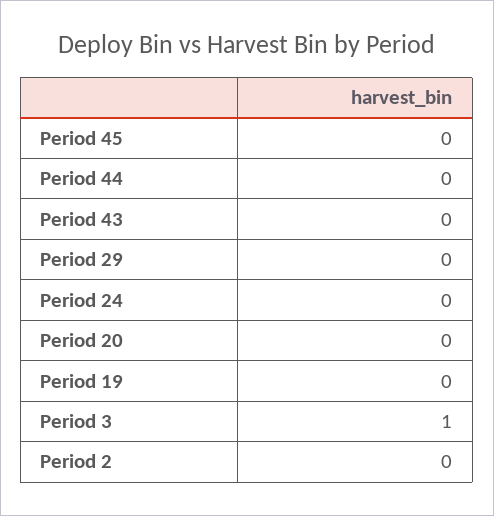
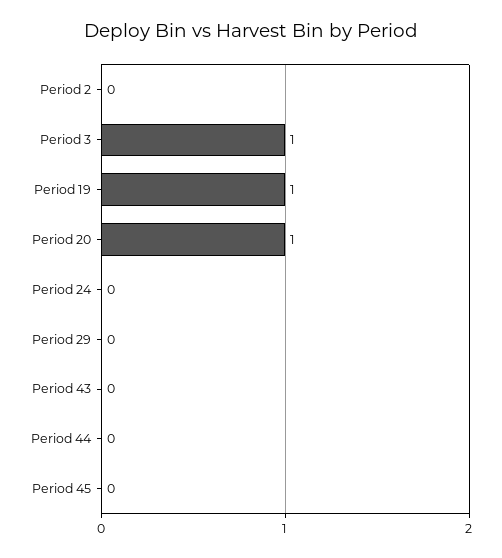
  {
    "Period 45": 0,
    "Period 44": 0,
    "Period 43": 0,
    "Period 29": 0,
    "Period 24": 0,
-   "Period 20": 0,
+   "Period 20": 1,
-   "Period 19": 0,
+   "Period 19": 1,
    "Period 3": 1,
    "Period 2": 0
  }

